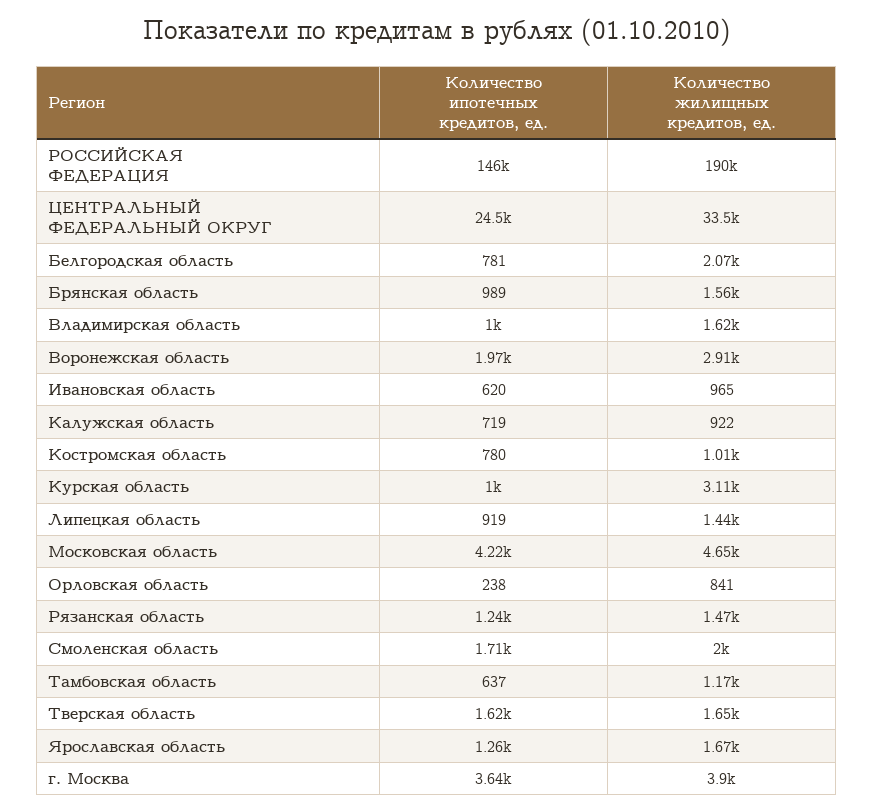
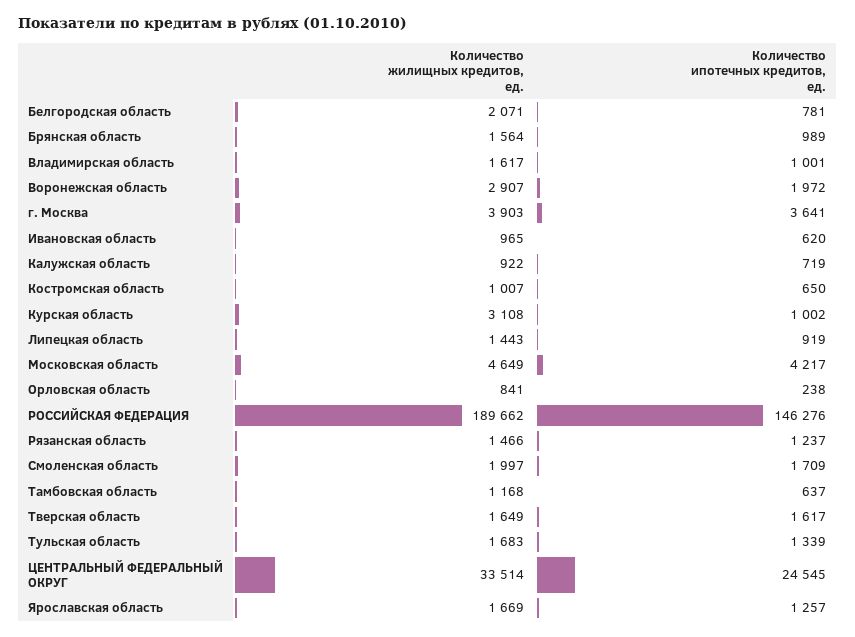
  {
    "Количество ипотечных кредитов, ед.": {
      "РОССИЙСКАЯ ФЕДЕРАЦИЯ": 146276,
      "ЦЕНТРАЛЬНЫЙ ФЕДЕРАЛЬНЫЙ ОКРУГ": 24545,
      "Белгородская область": 781,
      "Брянская область": 989,
      "Владимирская область": 1001,
      "Воронежская область": 1972,
      "Ивановская область": 620,
      "Калужская область": 719,
-     "Костромская область": 780,
+     "Костромская область": 650,
      "Курская область": 1002,
      "Липецкая область": 919,
      "Московская область": 4217,
      "Орловская область": 238,
      "Рязанская область": 1237,
      "Смоленская область": 1709,
      "Тамбовская область": 637,
      "Тверская область": 1617,
      "Ярославская область": 1257,
-     "г. Москва": 3641
+     "г. Москва": 3641,
+     "Тульская область": 1339
    },
    "Количество жилищных кредитов, ед.": {
      "РОССИЙСКАЯ ФЕДЕРАЦИЯ": 189662,
      "ЦЕНТРАЛЬНЫЙ ФЕДЕРАЛЬНЫЙ ОКРУГ": 33514,
      "Белгородская область": 2071,
      "Брянская область": 1564,
      "Владимирская область": 1617,
      "Воронежская область": 2907,
      "Ивановская область": 965,
      "Калужская область": 922,
      "Костромская область": 1007,
      "Курская область": 3108,
      "Липецкая область": 1443,
      "Московская область": 4649,
      "Орловская область": 841,
      "Рязанская область": 1466,
      "Смоленская область": 1997,
      "Тамбовская область": 1168,
      "Тверская область": 1649,
      "Ярославская область": 1669,
-     "г. Москва": 3903
+     "г. Москва": 3903,
+     "Тульская область": 1683
    }
  }

